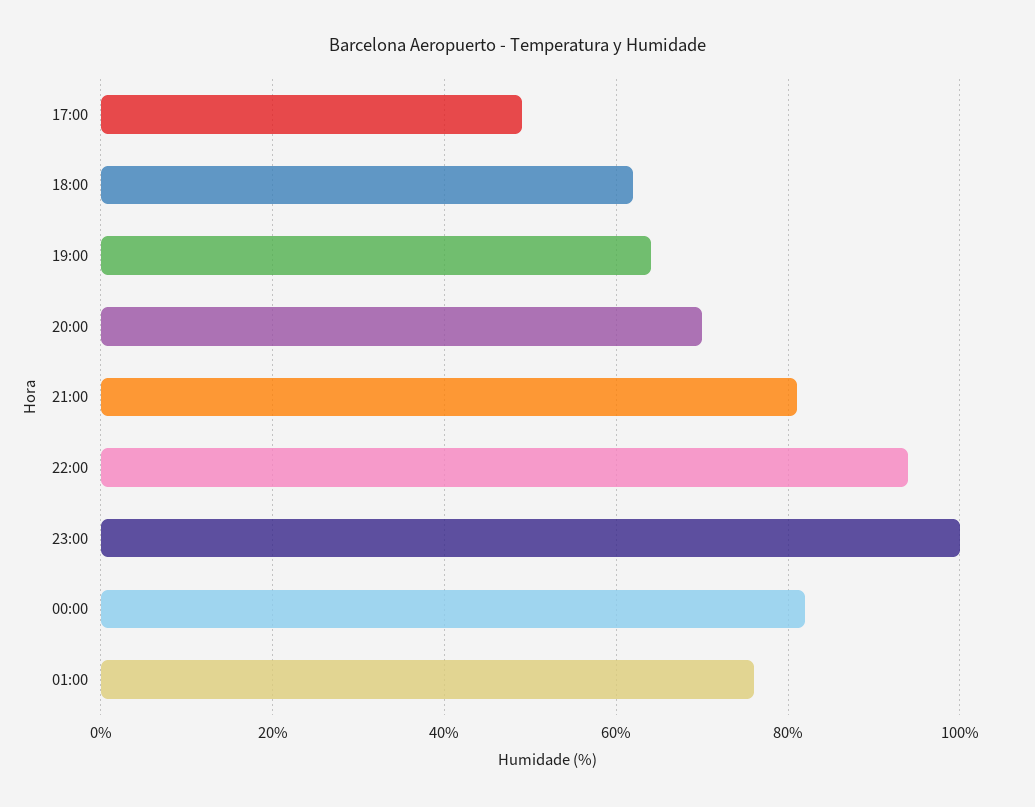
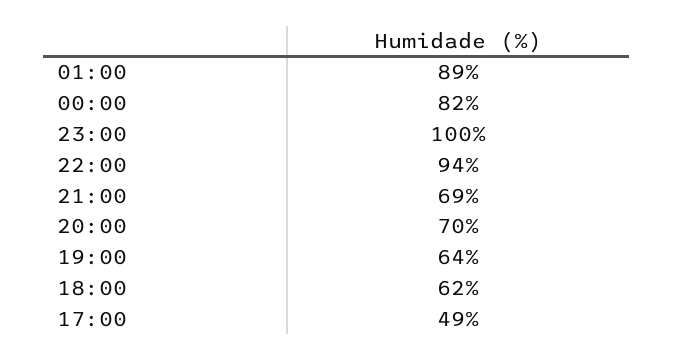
  {
    "17:00": 49,
    "18:00": 62,
    "19:00": 64,
    "20:00": 70,
-   "21:00": 80,
+   "21:00": 69,
    "22:00": 94,
    "23:00": 100,
    "00:00": 82,
-   "01:00": 75
+   "01:00": 89
  }

